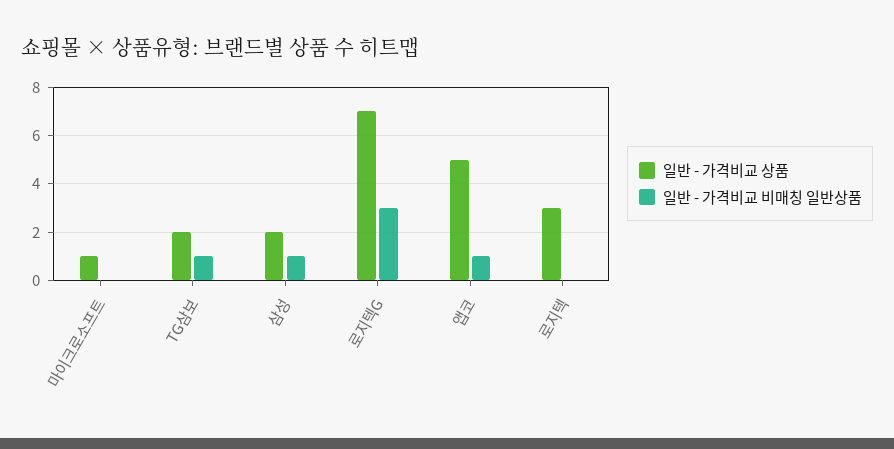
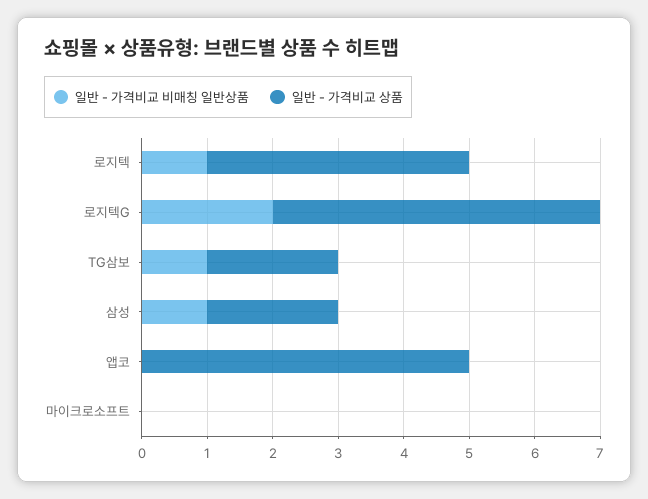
  {
    "일반 - 가격비교 상품": {
-     "마이크로소프트": 1,
+     "마이크로소프트": 0,
      "TG삼보": 2,
      "삼성": 2,
-     "로지텍G": 7,
+     "로지텍G": 5,
      "앱코": 5,
-     "로지텍": 3
+     "로지텍": 4
    },
    "일반 - 가격비교 비매칭 일반상품": {
      "마이크로소프트": 0,
      "TG삼보": 1,
      "삼성": 1,
-     "로지텍G": 3,
+     "로지텍G": 2,
-     "앱코": 1,
+     "앱코": 0,
-     "로지텍": 0
+     "로지텍": 1
    }
  }

